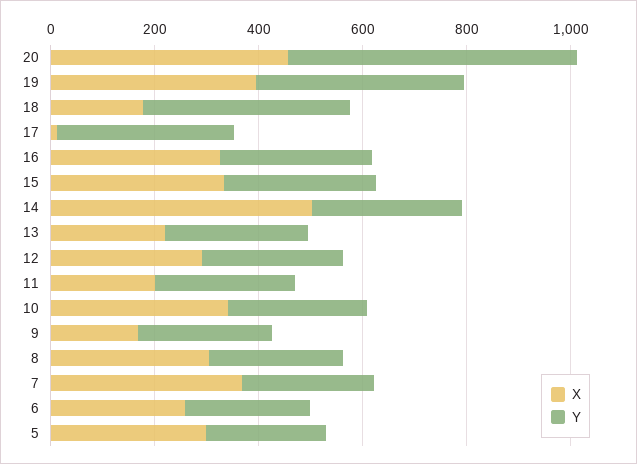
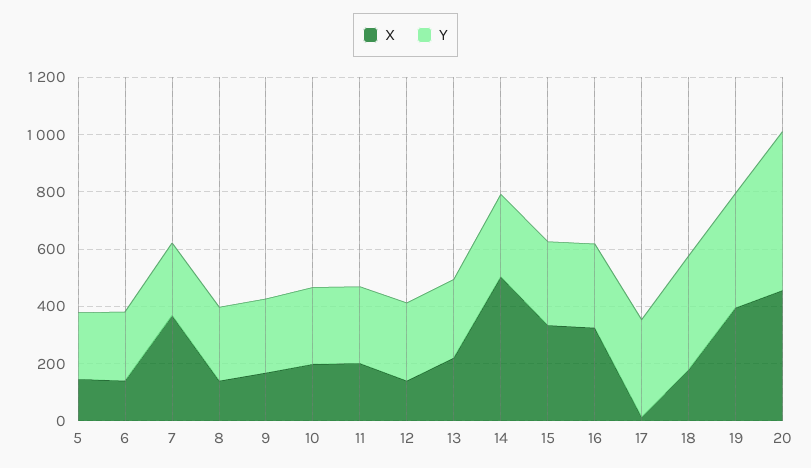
  {
    "X": {
      "20": 450,
      "19": 400,
      "18": 200,
      "17": 0,
      "16": 350,
      "15": 350,
      "14": 500,
      "13": 200,
-     "12": 300,
+     "12": 150,
      "11": 200,
-     "10": 350,
+     "10": 200,
      "9": 150,
-     "8": 300,
+     "8": 150,
      "7": 350,
-     "6": 250,
+     "6": 150,
-     "5": 300
+     "5": 150
    },
    "Y": {
      "20": 550,
      "19": 400,
      "18": 400,
      "17": 350,
      "16": 300,
      "15": 300,
      "14": 300,
      "13": 250,
      "12": 250,
      "11": 250,
      "10": 250,
      "9": 250,
      "8": 250,
      "7": 250,
      "6": 250,
      "5": 250
    }
  }

